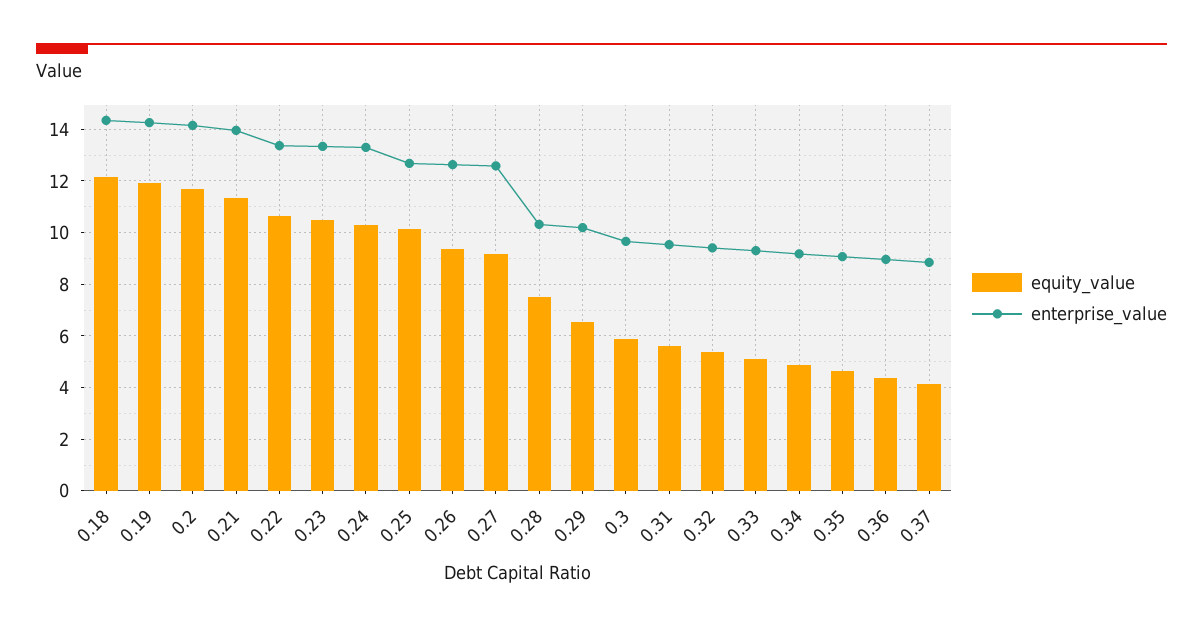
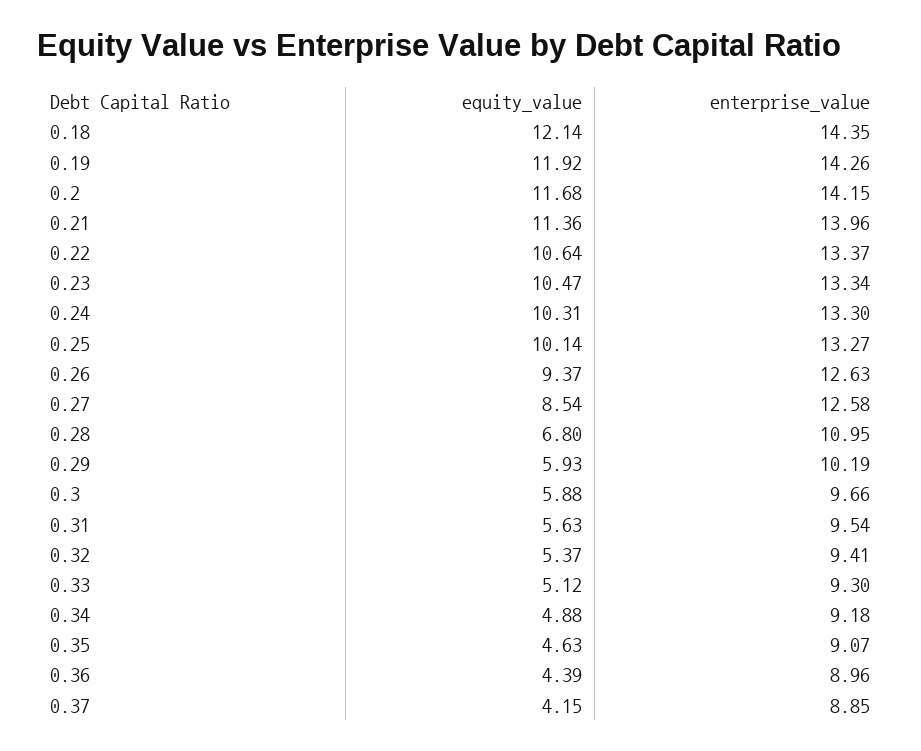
  {
    "equity_value": {
      "0.18": 12.14,
      "0.19": 11.92,
      "0.2": 11.68,
      "0.21": 11.36,
      "0.22": 10.64,
      "0.23": 10.47,
      "0.24": 10.31,
      "0.25": 10.14,
      "0.26": 9.37,
-     "0.27": 9.25,
+     "0.27": 8.54,
-     "0.28": 7.5,
+     "0.28": 6.8,
-     "0.29": 6.5,
+     "0.29": 5.93,
      "0.3": 5.88,
      "0.31": 5.63,
      "0.32": 5.37,
      "0.33": 5.12,
      "0.34": 4.88,
      "0.35": 4.63,
      "0.36": 4.39,
      "0.37": 4.15
    },
    "enterprise_value": {
      "0.18": 14.35,
      "0.19": 14.26,
      "0.2": 14.15,
      "0.21": 13.96,
      "0.22": 13.37,
      "0.23": 13.34,
      "0.24": 13.3,
-     "0.25": 12.75,
+     "0.25": 13.27,
      "0.26": 12.63,
      "0.27": 12.58,
-     "0.28": 10.25,
+     "0.28": 10.95,
      "0.29": 10.19,
      "0.3": 9.66,
      "0.31": 9.54,
      "0.32": 9.41,
      "0.33": 9.3,
      "0.34": 9.18,
      "0.35": 9.07,
      "0.36": 8.96,
      "0.37": 8.85
    }
  }

